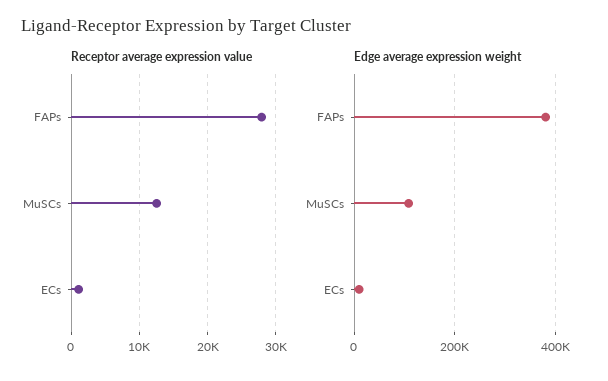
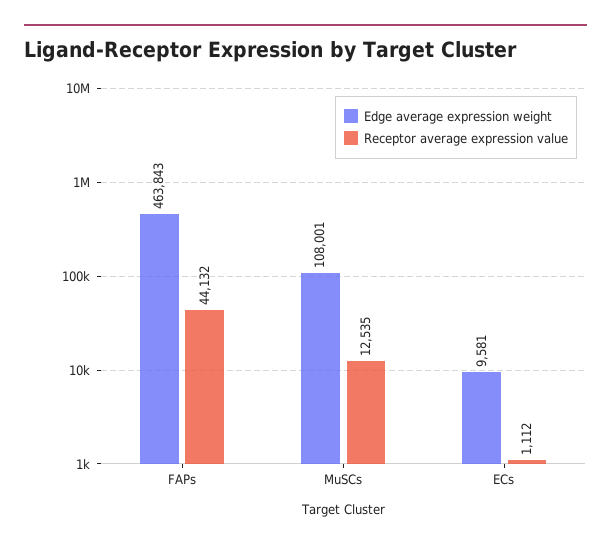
  {
    "Receptor average expression value": {
-     "FAPs": 28000,
+     "FAPs": 44132,
      "MuSCs": 12535,
      "ECs": 1112
    },
    "Edge average expression weight": {
-     "FAPs": 380000,
+     "FAPs": 463843,
      "MuSCs": 108001,
      "ECs": 9581
    }
  }

